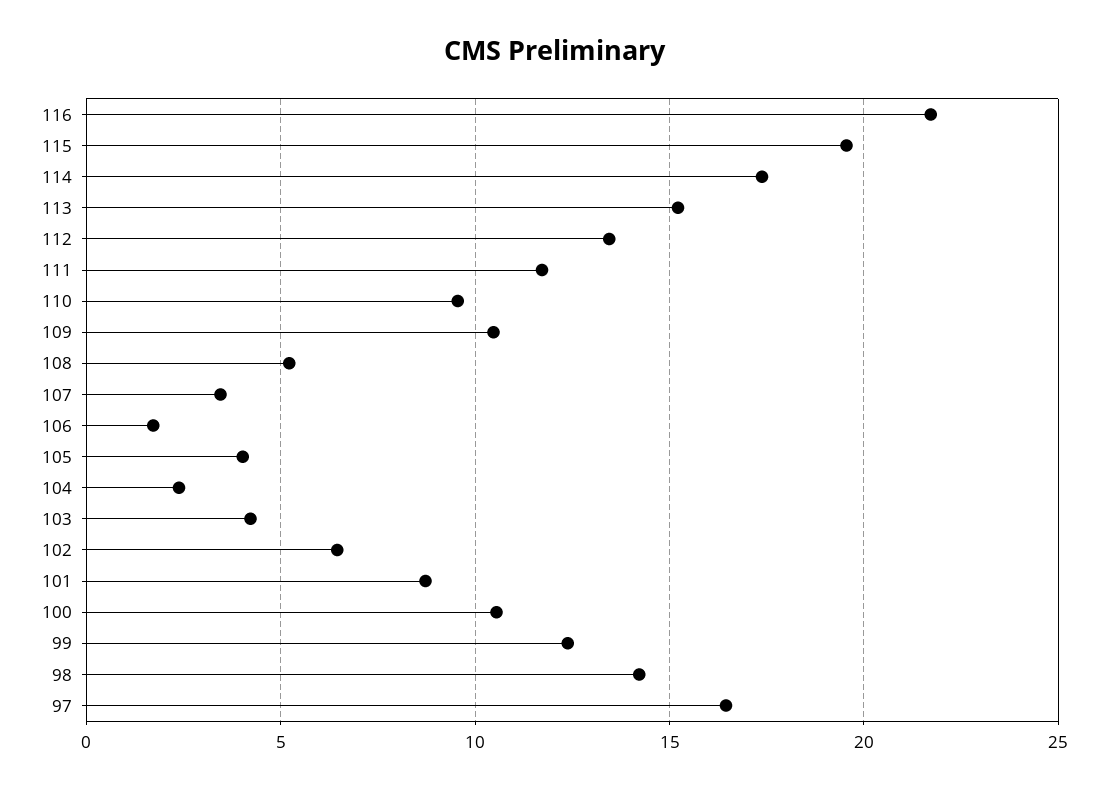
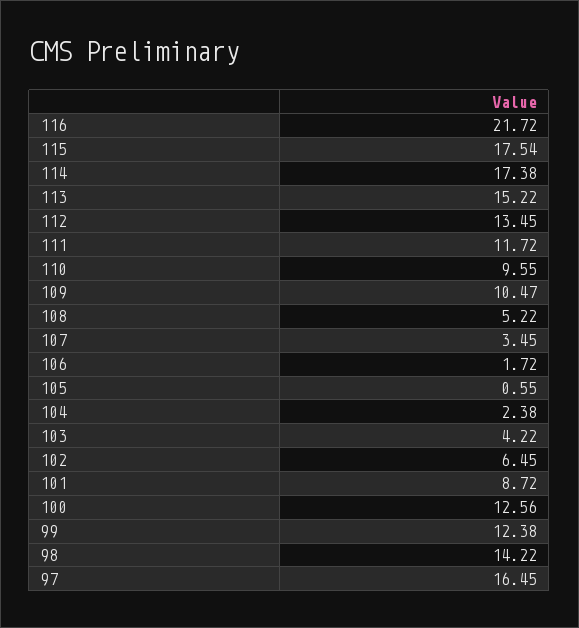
  {
    "116": 21.72,
-   "115": 19.5,
+   "115": 17.54,
    "114": 17.38,
    "113": 15.22,
    "112": 13.45,
    "111": 11.72,
    "110": 9.55,
    "109": 10.47,
    "108": 5.22,
    "107": 3.45,
    "106": 1.72,
-   "105": 4,
+   "105": 0.55,
    "104": 2.38,
    "103": 4.22,
    "102": 6.45,
    "101": 8.72,
-   "100": 10.5,
+   "100": 12.56,
    "99": 12.38,
    "98": 14.22,
    "97": 16.45
  }

